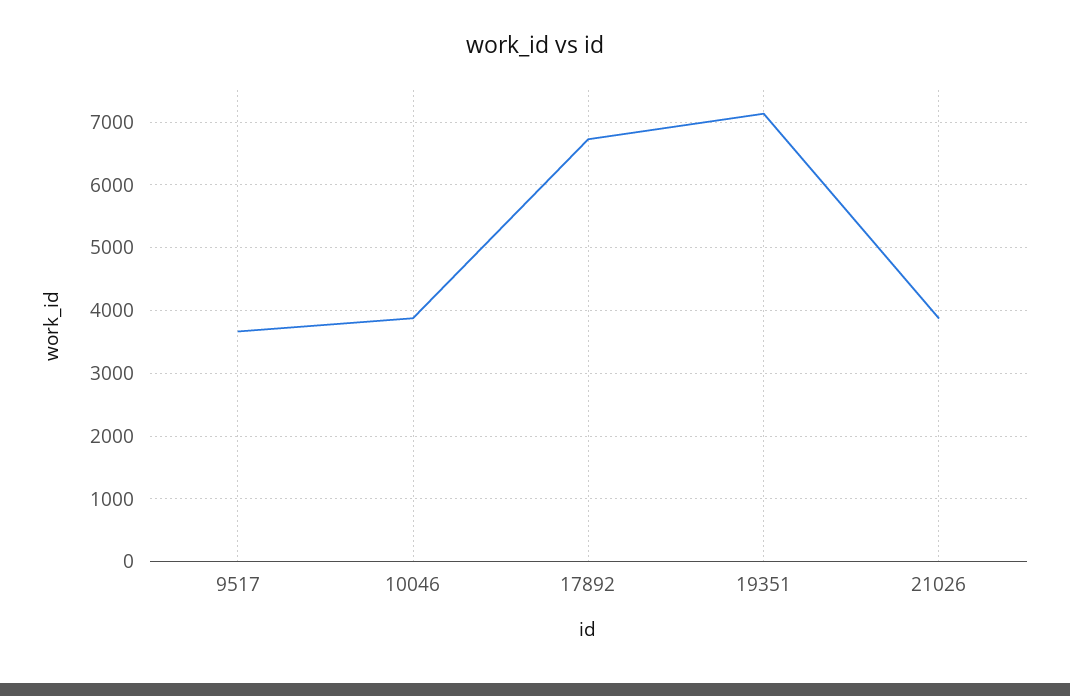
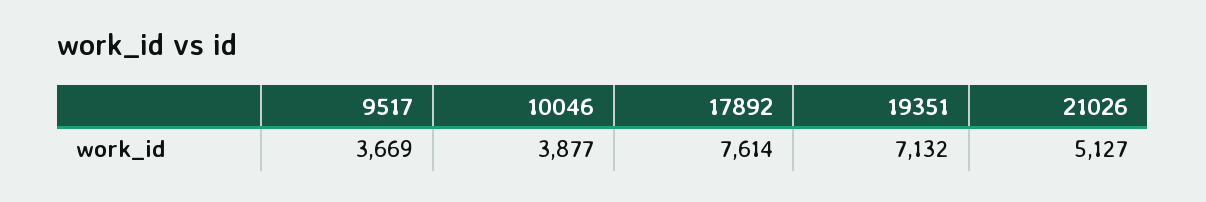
  {
    "9517": 3669,
    "10046": 3877,
-   "17892": 6700,
+   "17892": 7614,
    "19351": 7132,
-   "21026": 3900
+   "21026": 5127
  }

